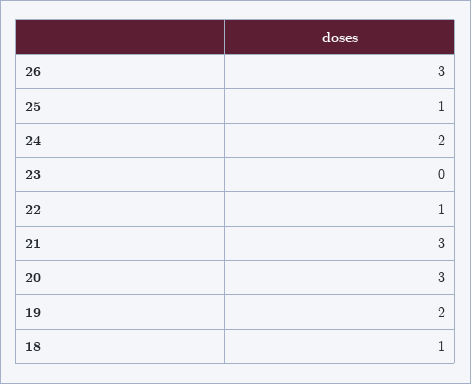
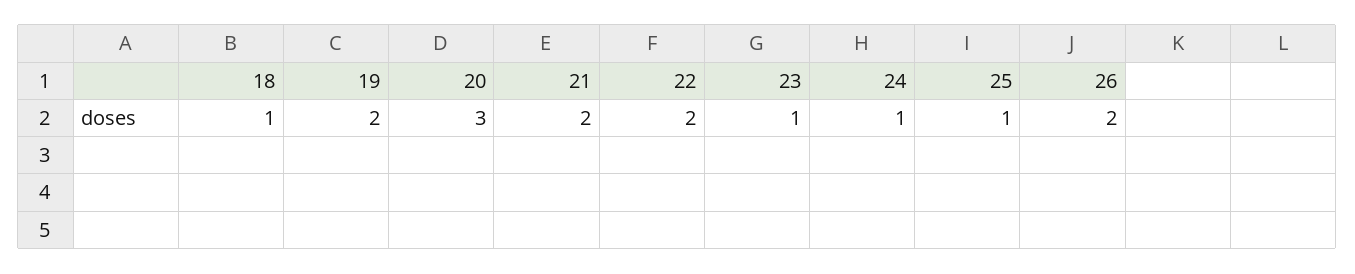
  {
-   "26": 3,
+   "26": 2,
    "25": 1,
-   "24": 2,
+   "24": 1,
-   "23": 0,
+   "23": 1,
-   "22": 1,
+   "22": 2,
-   "21": 3,
+   "21": 2,
    "20": 3,
    "19": 2,
    "18": 1
  }

